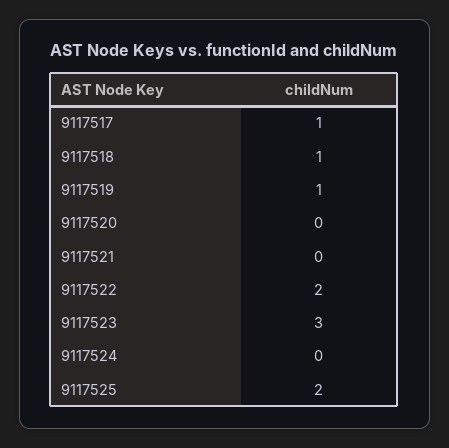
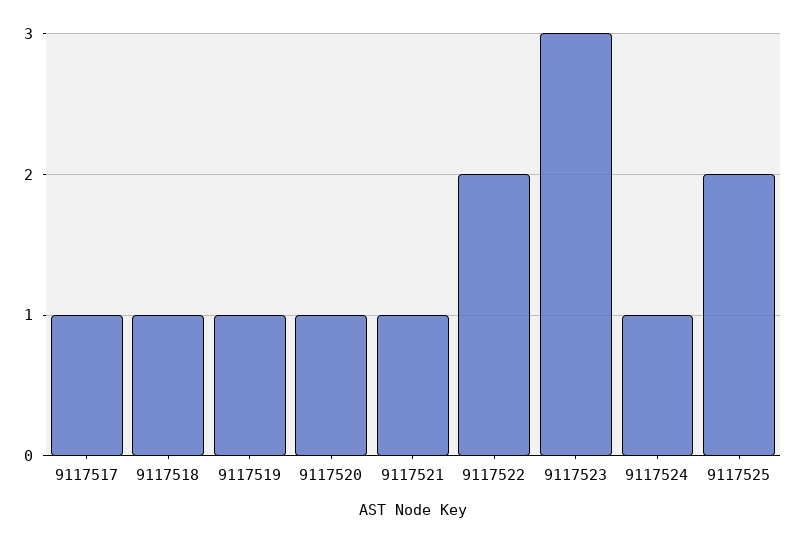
  {
    "9117517": 1,
    "9117518": 1,
    "9117519": 1,
-   "9117520": 0,
+   "9117520": 1,
-   "9117521": 0,
+   "9117521": 1,
    "9117522": 2,
    "9117523": 3,
-   "9117524": 0,
+   "9117524": 1,
    "9117525": 2
  }

